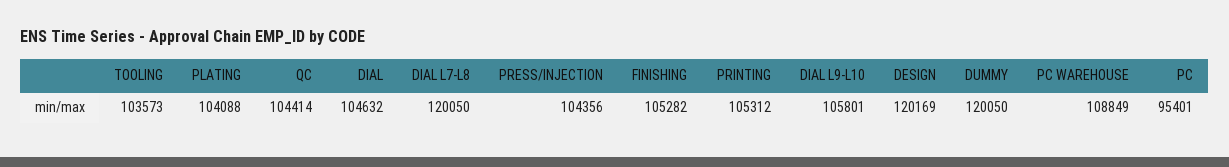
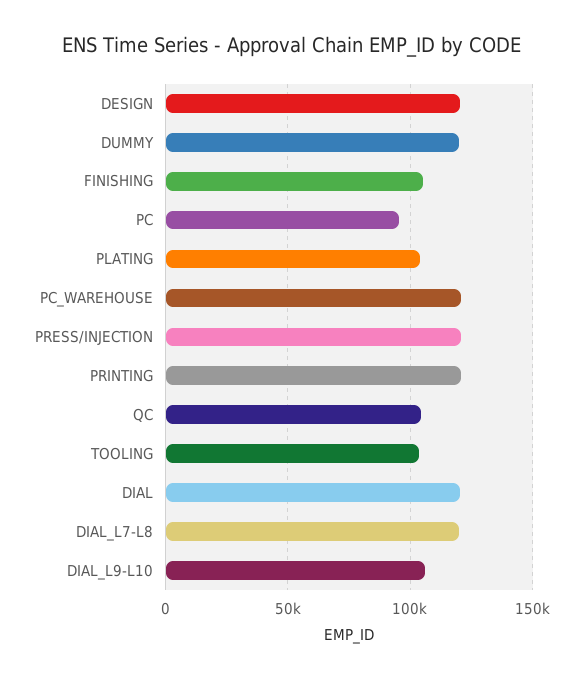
  {
    "TOOLING": 103573,
    "PLATING": 104088,
    "QC": 104414,
-   "DIAL": 104632,
+   "DIAL": 120000,
    "DIAL L7-L8": 120050,
-   "PRESS/INJECTION": 104356,
+   "PRESS/INJECTION": 120000,
    "FINISHING": 105282,
-   "PRINTING": 105312,
+   "PRINTING": 120000,
    "DIAL L9-L10": 105801,
    "DESIGN": 120169,
    "DUMMY": 120050,
-   "PC WAREHOUSE": 108849,
+   "PC WAREHOUSE": 120000,
    "PC": 95401
  }

